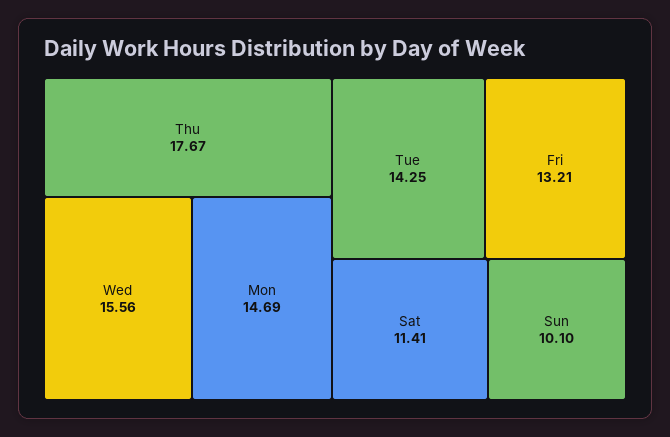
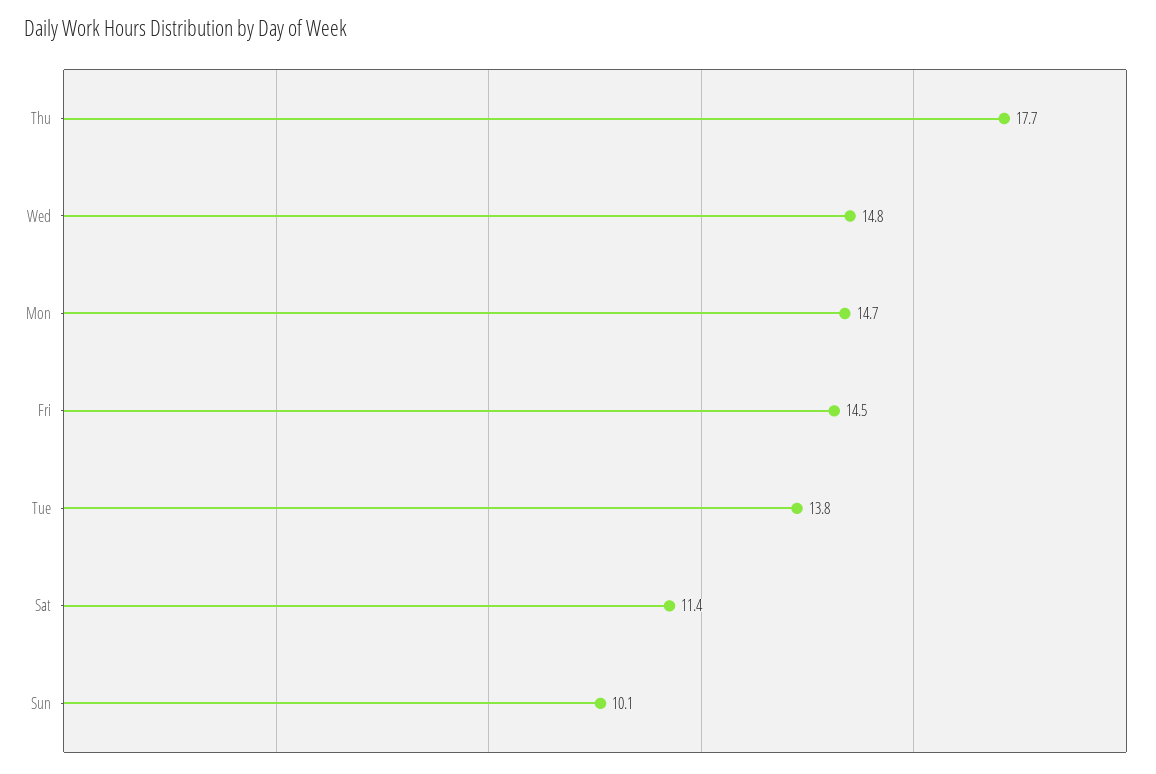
  {
    "Thu": 17.67,
-   "Wed": 15.56,
+   "Wed": 14.8,
    "Mon": 14.69,
-   "Tue": 14.25,
+   "Tue": 13.8,
-   "Fri": 13.21,
+   "Fri": 14.5,
    "Sat": 11.41,
    "Sun": 10.1
  }

